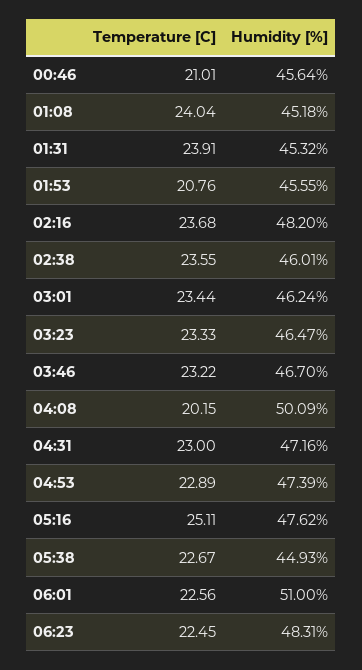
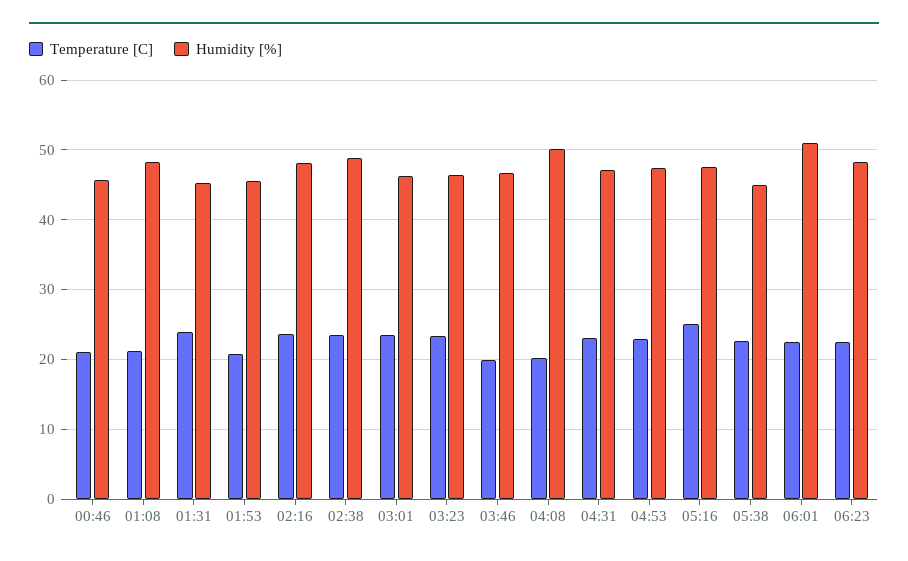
  {
    "Temperature [C]": {
      "00:46": 21.01,
-     "01:08": 24.04,
+     "01:08": 21,
      "01:31": 23.91,
      "01:53": 20.76,
      "02:16": 23.68,
      "02:38": 23.55,
      "03:01": 23.44,
      "03:23": 23.33,
-     "03:46": 23.22,
+     "03:46": 20,
      "04:08": 20.15,
      "04:31": 23,
      "04:53": 22.89,
      "05:16": 25.11,
      "05:38": 22.67,
      "06:01": 22.56,
      "06:23": 22.45
    },
    "Humidity [%]": {
      "00:46": 45.64,
-     "01:08": 45.18,
+     "01:08": 48,
      "01:31": 45.32,
      "01:53": 45.55,
      "02:16": 48.2,
-     "02:38": 46.01,
+     "02:38": 49,
      "03:01": 46.24,
      "03:23": 46.47,
      "03:46": 46.7,
      "04:08": 50.09,
      "04:31": 47.16,
      "04:53": 47.39,
      "05:16": 47.62,
      "05:38": 44.93,
      "06:01": 51,
      "06:23": 48.31
    }
  }

